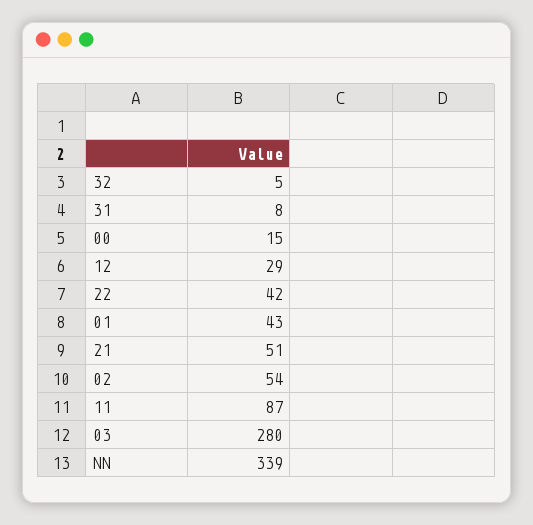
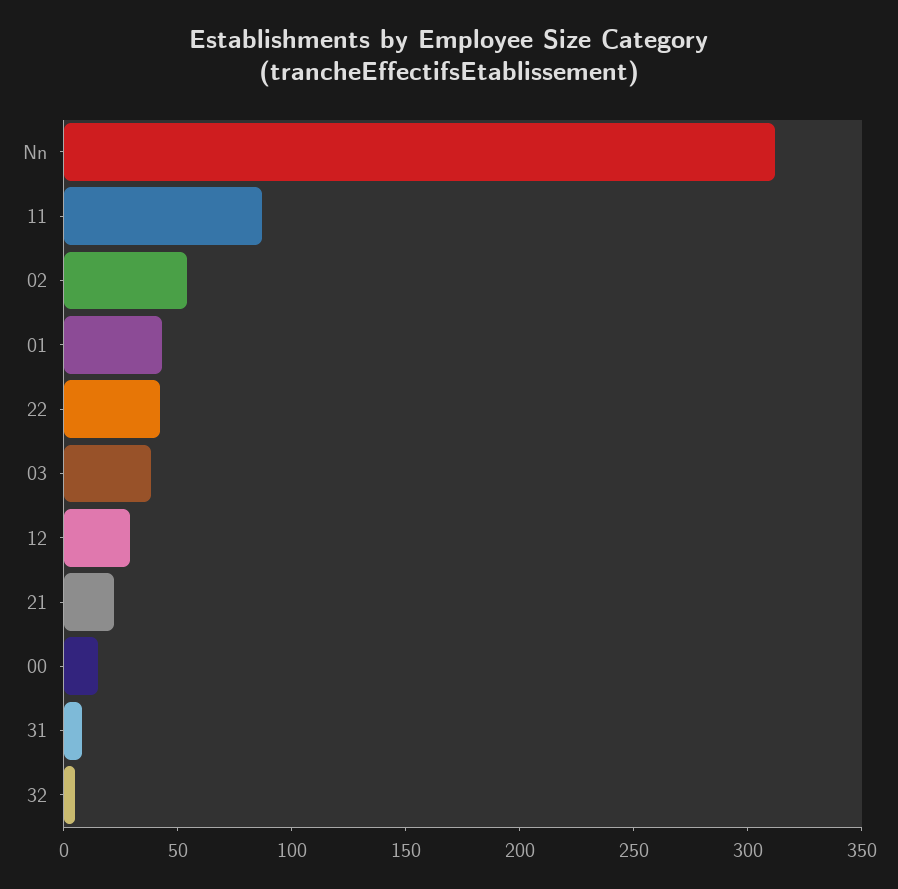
  {
    "32": 5,
    "31": 8,
    "00": 15,
    "12": 29,
    "22": 42,
    "01": 43,
-   "21": 51,
+   "21": 20,
    "02": 54,
    "11": 87,
-   "03": 280,
+   "03": 40,
-   "NN": 339
+   "NN": 310
  }

